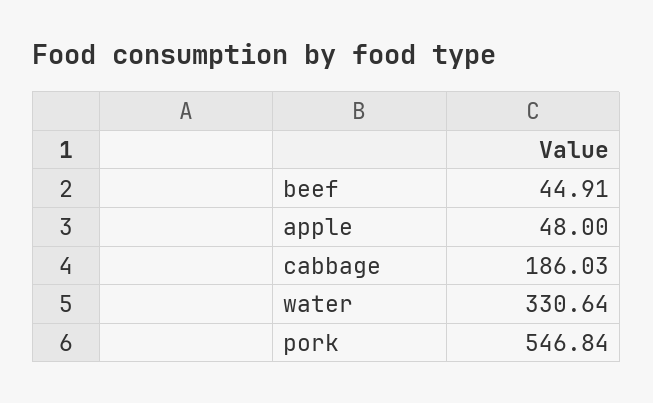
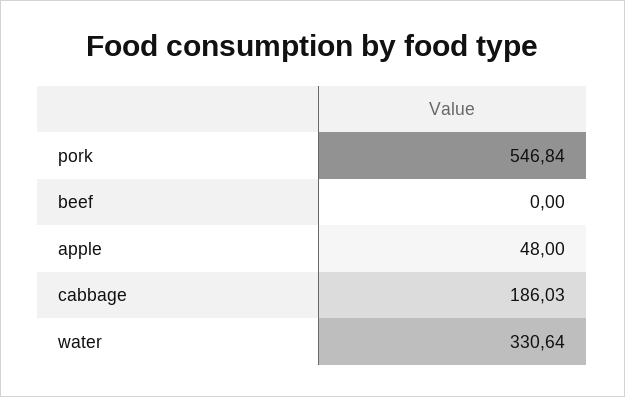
  {
-   "beef": 44.91,
+   "beef": 0,
    "apple": 48,
    "cabbage": 186.03,
    "water": 330.64,
    "pork": 546.84
  }

